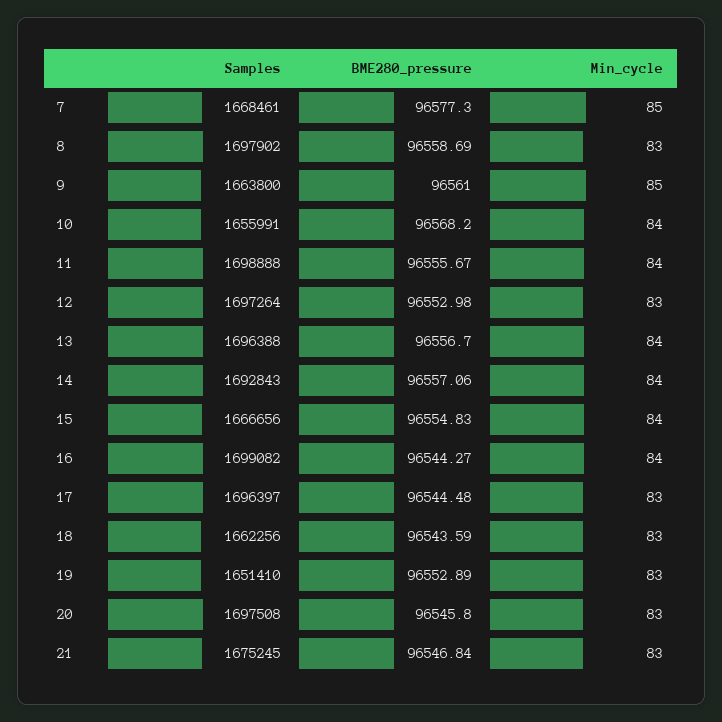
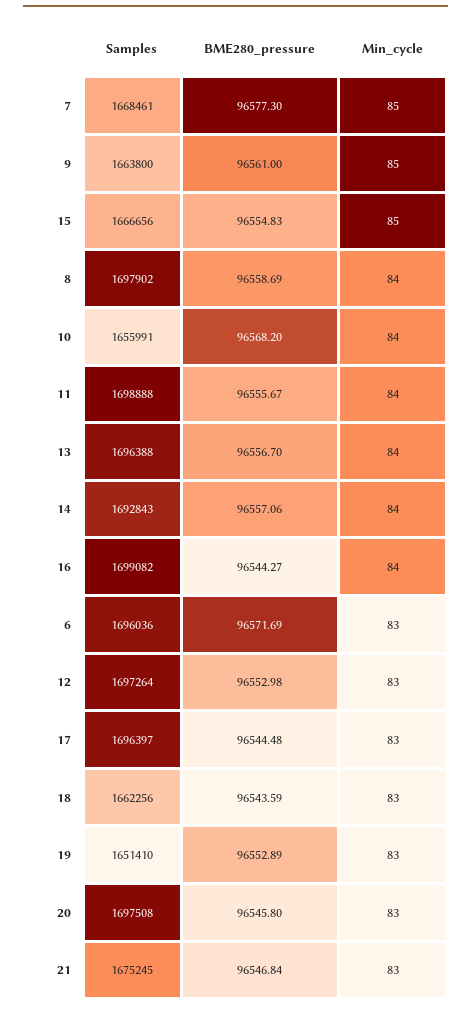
  {
    "Samples": {
      "7": 1668461,
      "8": 1697902,
      "9": 1663800,
      "10": 1655991,
      "11": 1698888,
      "12": 1697264,
      "13": 1696388,
      "14": 1692843,
      "15": 1666656,
      "16": 1699082,
      "17": 1696397,
      "18": 1662256,
      "19": 1651410,
      "20": 1697508,
-     "21": 1675245
+     "21": 1675245,
+     "6": 1696036
    },
    "BME280_pressure": {
      "7": 96577.3,
      "8": 96558.69,
      "9": 96561,
      "10": 96568.2,
      "11": 96555.67,
      "12": 96552.98,
      "13": 96556.7,
      "14": 96557.06,
      "15": 96554.83,
      "16": 96544.27,
      "17": 96544.48,
      "18": 96543.59,
      "19": 96552.89,
      "20": 96545.8,
-     "21": 96546.84
+     "21": 96546.84,
+     "6": 96571.69
    },
    "Min_cycle": {
      "7": 85,
-     "8": 83,
+     "8": 84,
      "9": 85,
      "10": 84,
      "11": 84,
      "12": 83,
      "13": 84,
      "14": 84,
-     "15": 84,
+     "15": 85,
      "16": 84,
      "17": 83,
      "18": 83,
      "19": 83,
      "20": 83,
-     "21": 83
+     "21": 83,
+     "6": 83
    }
  }

